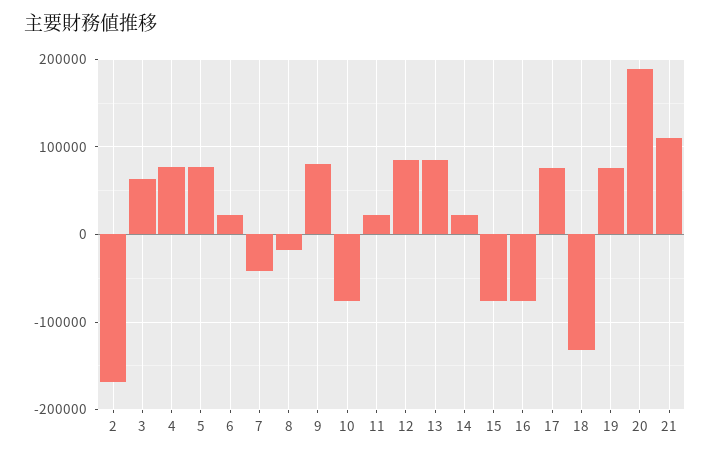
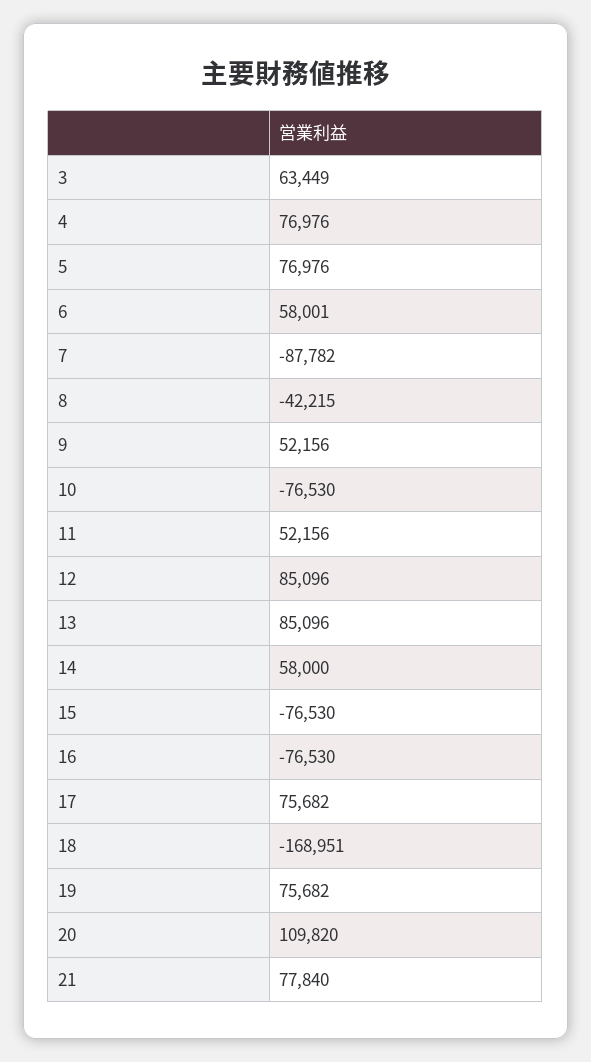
  {
-   "2": -170000,
    "3": 63449,
    "4": 76976,
    "5": 76976,
-   "6": 20000,
+   "6": 58001,
-   "7": -40000,
+   "7": -87782,
-   "8": -20000,
+   "8": -42215,
-   "9": 80000,
+   "9": 52156,
    "10": -76530,
-   "11": 20000,
+   "11": 52156,
    "12": 85096,
    "13": 85096,
-   "14": 20000,
+   "14": 58000,
    "15": -76530,
    "16": -76530,
    "17": 75682,
-   "18": -130000,
+   "18": -168951,
    "19": 75682,
-   "20": 190000,
+   "20": 109820,
-   "21": 110000
+   "21": 77840
  }

